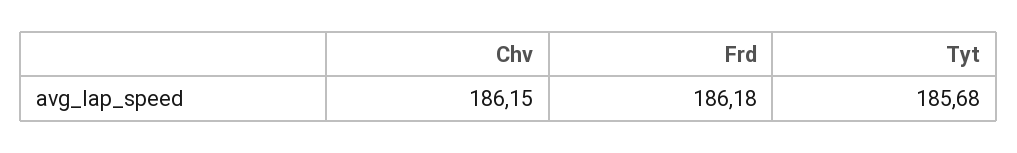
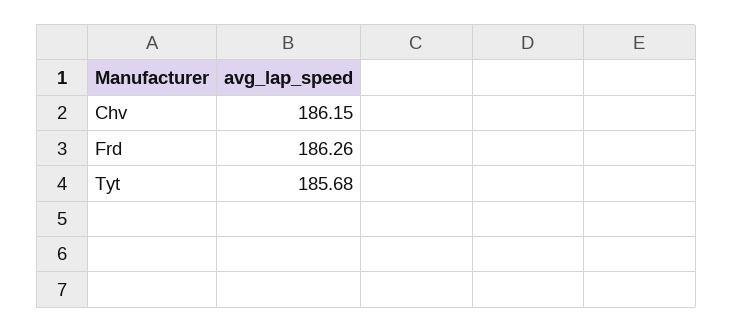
  {
    "Chv": 186.15,
-   "Frd": 186.18,
+   "Frd": 186.26,
    "Tyt": 185.68
  }

